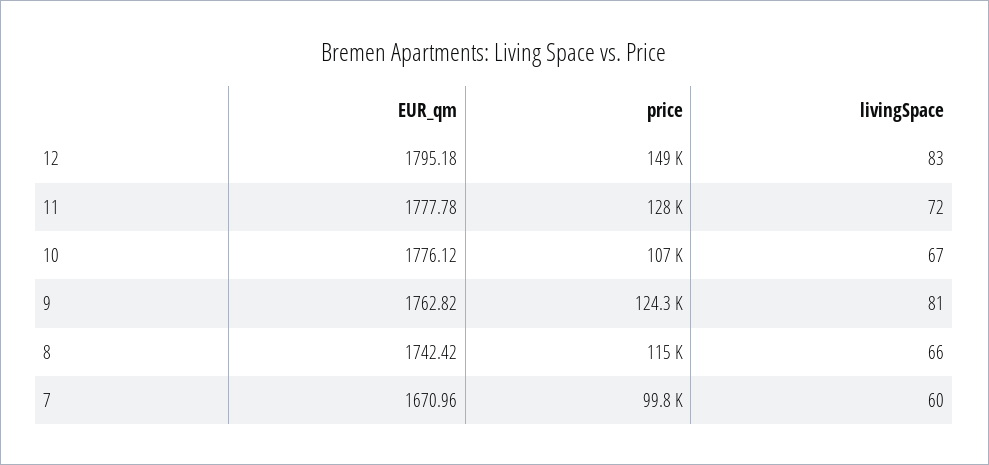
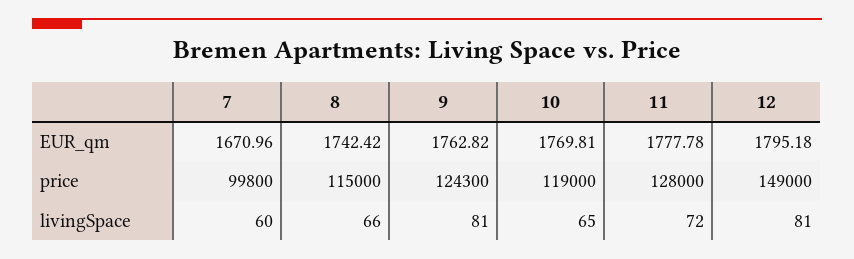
  {
    "EUR_qm": {
      "12": 1795.18,
      "11": 1777.78,
-     "10": 1776.12,
+     "10": 1769.81,
      "9": 1762.82,
      "8": 1742.42,
      "7": 1670.96
    },
    "price": {
      "12": 149000,
      "11": 128000,
-     "10": 107000,
+     "10": 119000,
      "9": 124300,
      "8": 115000,
      "7": 99800
    },
    "livingSpace": {
-     "12": 83,
+     "12": 81,
      "11": 72,
-     "10": 67,
+     "10": 65,
      "9": 81,
      "8": 66,
      "7": 60
    }
  }

